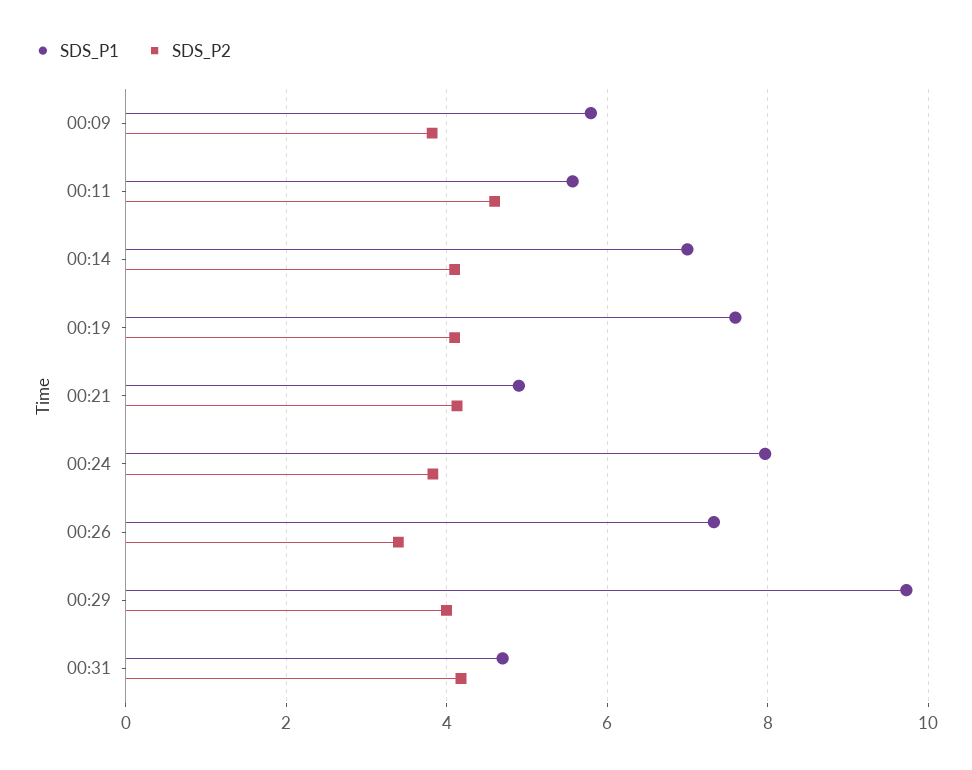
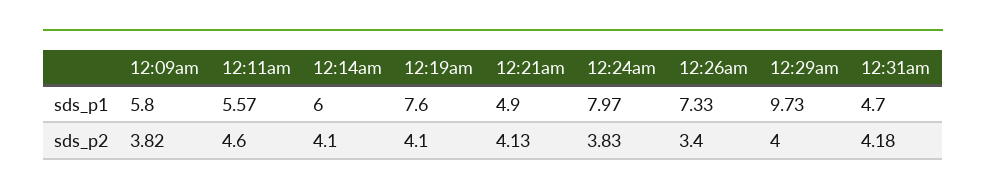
  {
    "SDS_P1": {
      "00:09": 5.8,
      "00:11": 5.57,
-     "00:14": 7,
+     "00:14": 6,
      "00:19": 7.6,
      "00:21": 4.9,
      "00:24": 7.97,
      "00:26": 7.33,
      "00:29": 9.73,
      "00:31": 4.7
    },
    "SDS_P2": {
      "00:09": 3.82,
      "00:11": 4.6,
      "00:14": 4.1,
      "00:19": 4.1,
      "00:21": 4.13,
      "00:24": 3.83,
      "00:26": 3.4,
      "00:29": 4,
      "00:31": 4.18
    }
  }

